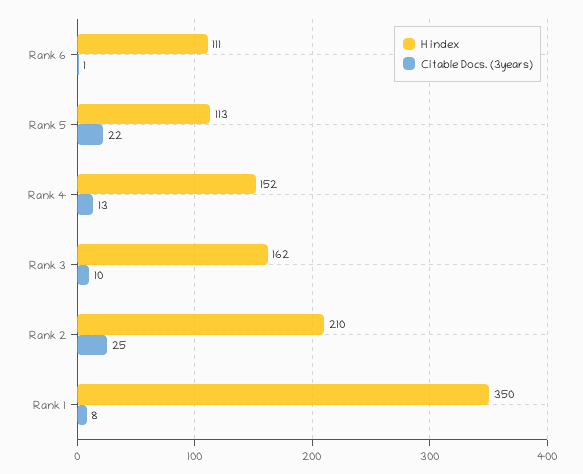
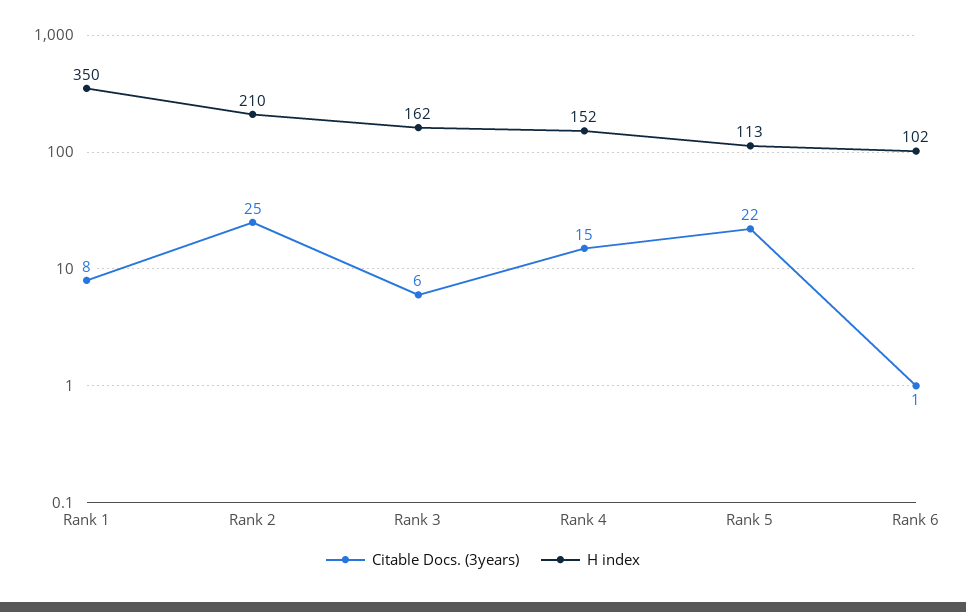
  {
    "H index": {
-     "Rank 6": 111,
+     "Rank 6": 102,
      "Rank 5": 113,
      "Rank 4": 152,
      "Rank 3": 162,
      "Rank 2": 210,
      "Rank 1": 350
    },
    "Citable Docs. (3years)": {
      "Rank 6": 1,
      "Rank 5": 22,
-     "Rank 4": 13,
+     "Rank 4": 15,
-     "Rank 3": 10,
+     "Rank 3": 6,
      "Rank 2": 25,
      "Rank 1": 8
    }
  }

